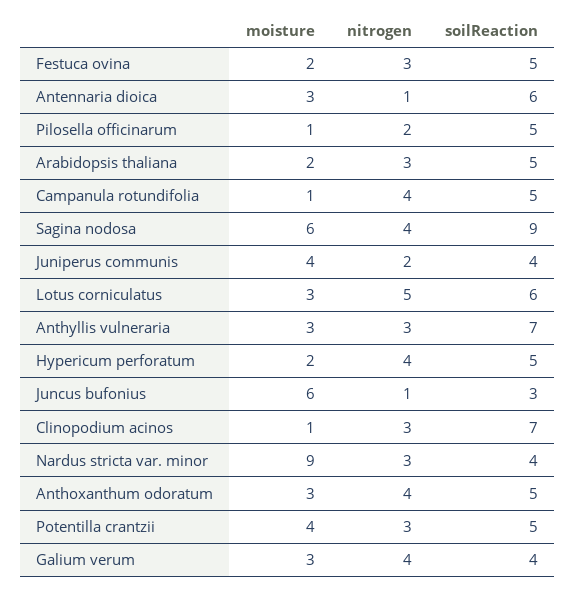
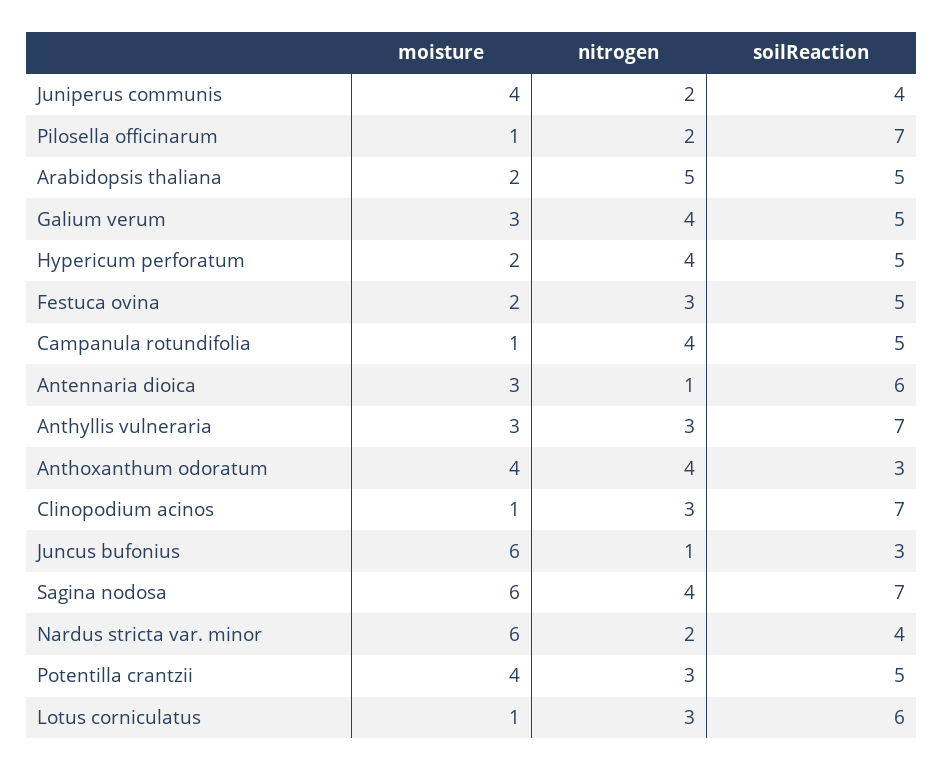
  {
    "moisture": {
      "Festuca ovina": 2,
      "Antennaria dioica": 3,
      "Pilosella officinarum": 1,
      "Arabidopsis thaliana": 2,
      "Campanula rotundifolia": 1,
      "Sagina nodosa": 6,
      "Juniperus communis": 4,
-     "Lotus corniculatus": 3,
+     "Lotus corniculatus": 1,
      "Anthyllis vulneraria": 3,
      "Hypericum perforatum": 2,
      "Juncus bufonius": 6,
      "Clinopodium acinos": 1,
-     "Nardus stricta var. minor": 9,
+     "Nardus stricta var. minor": 6,
-     "Anthoxanthum odoratum": 3,
+     "Anthoxanthum odoratum": 4,
      "Potentilla crantzii": 4,
      "Galium verum": 3
    },
    "nitrogen": {
      "Festuca ovina": 3,
      "Antennaria dioica": 1,
      "Pilosella officinarum": 2,
-     "Arabidopsis thaliana": 3,
+     "Arabidopsis thaliana": 5,
      "Campanula rotundifolia": 4,
      "Sagina nodosa": 4,
      "Juniperus communis": 2,
-     "Lotus corniculatus": 5,
+     "Lotus corniculatus": 3,
      "Anthyllis vulneraria": 3,
      "Hypericum perforatum": 4,
      "Juncus bufonius": 1,
      "Clinopodium acinos": 3,
-     "Nardus stricta var. minor": 3,
+     "Nardus stricta var. minor": 2,
      "Anthoxanthum odoratum": 4,
      "Potentilla crantzii": 3,
      "Galium verum": 4
    },
    "soilReaction": {
      "Festuca ovina": 5,
      "Antennaria dioica": 6,
-     "Pilosella officinarum": 5,
+     "Pilosella officinarum": 7,
      "Arabidopsis thaliana": 5,
      "Campanula rotundifolia": 5,
-     "Sagina nodosa": 9,
+     "Sagina nodosa": 7,
      "Juniperus communis": 4,
      "Lotus corniculatus": 6,
      "Anthyllis vulneraria": 7,
      "Hypericum perforatum": 5,
      "Juncus bufonius": 3,
      "Clinopodium acinos": 7,
      "Nardus stricta var. minor": 4,
-     "Anthoxanthum odoratum": 5,
+     "Anthoxanthum odoratum": 3,
      "Potentilla crantzii": 5,
-     "Galium verum": 4
+     "Galium verum": 5
    }
  }

